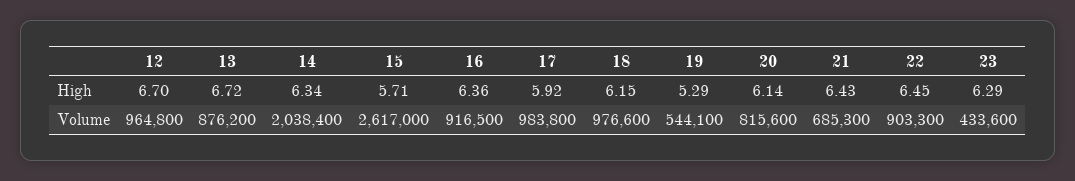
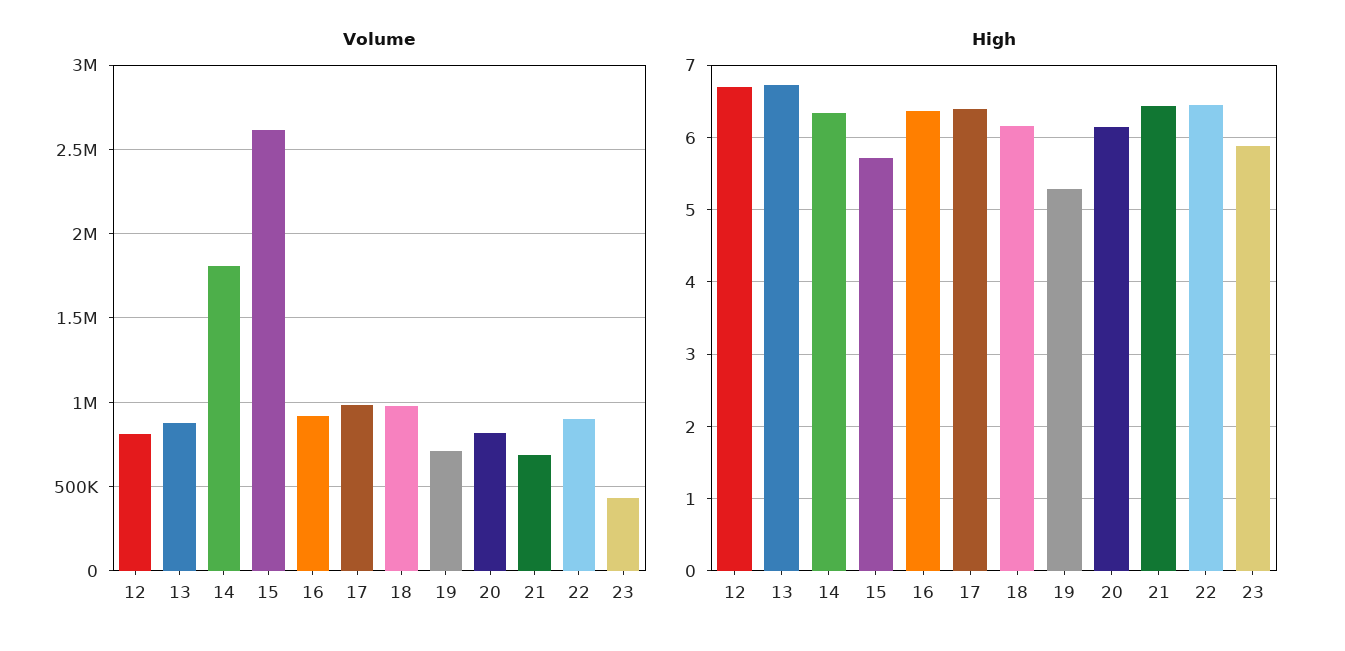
  {
    "High": {
      "12": 6.7,
      "13": 6.72,
      "14": 6.34,
      "15": 5.71,
      "16": 6.36,
-     "17": 5.92,
+     "17": 6.4,
      "18": 6.15,
      "19": 5.29,
      "20": 6.14,
      "21": 6.43,
      "22": 6.45,
-     "23": 6.29
+     "23": 5.9
    },
    "Volume": {
-     "12": 964800,
+     "12": 800000,
      "13": 876200,
-     "14": 2038400,
+     "14": 1800000,
      "15": 2617000,
      "16": 916500,
      "17": 983800,
      "18": 976600,
-     "19": 544100,
+     "19": 700000,
      "20": 815600,
      "21": 685300,
      "22": 903300,
      "23": 433600
    }
  }

